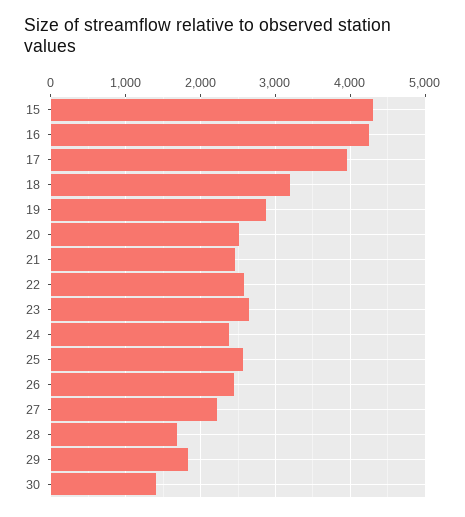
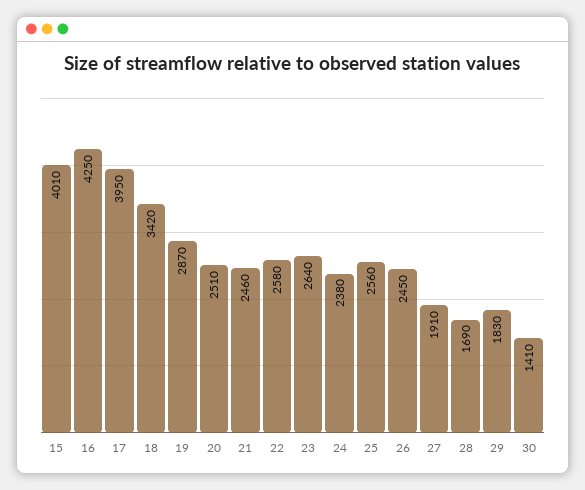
  {
-   "15": 4300,
+   "15": 4010,
    "16": 4250,
    "17": 3950,
-   "18": 3200,
+   "18": 3420,
    "19": 2870,
    "20": 2510,
    "21": 2460,
    "22": 2580,
    "23": 2640,
    "24": 2380,
    "25": 2560,
    "26": 2450,
-   "27": 2200,
+   "27": 1910,
    "28": 1690,
    "29": 1830,
    "30": 1410
  }

